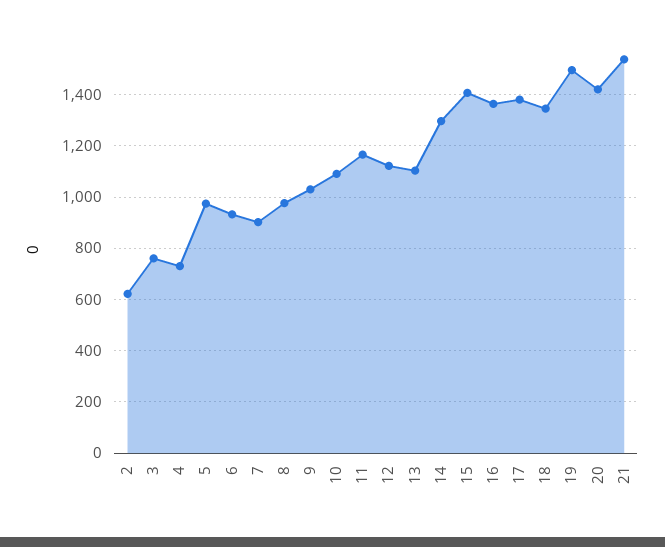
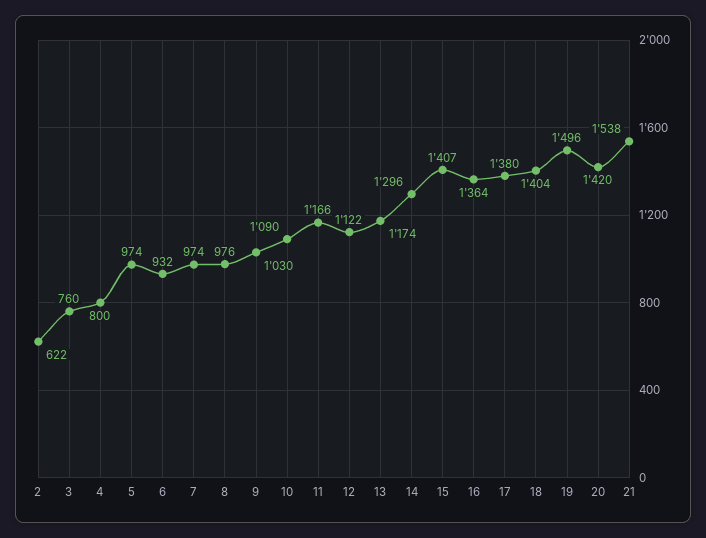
  {
    "2": 622,
    "3": 760,
-   "4": 725,
+   "4": 800,
    "5": 974,
    "6": 932,
-   "7": 900,
+   "7": 974,
    "8": 976,
    "9": 1030,
    "10": 1090,
    "11": 1166,
    "12": 1122,
-   "13": 1100,
+   "13": 1174,
    "14": 1296,
    "15": 1407,
    "16": 1364,
    "17": 1380,
-   "18": 1350,
+   "18": 1404,
    "19": 1496,
    "20": 1420,
    "21": 1538
  }

